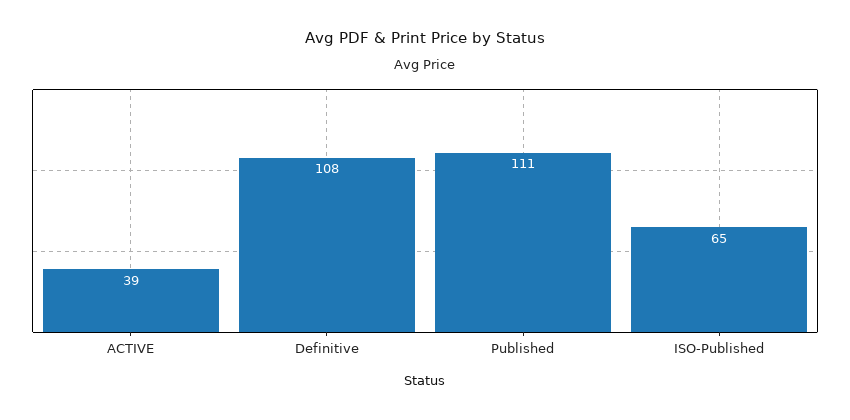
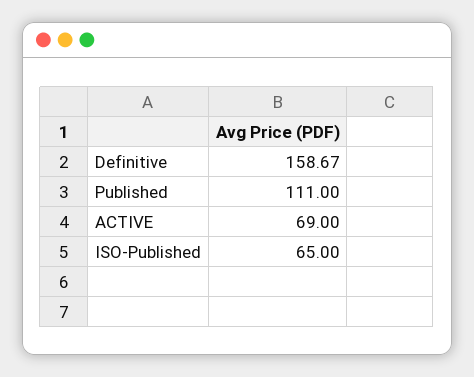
  {
-   "ACTIVE": 39,
+   "ACTIVE": 69,
-   "Definitive": 108,
+   "Definitive": 158.67,
    "Published": 111,
    "ISO-Published": 65
  }

